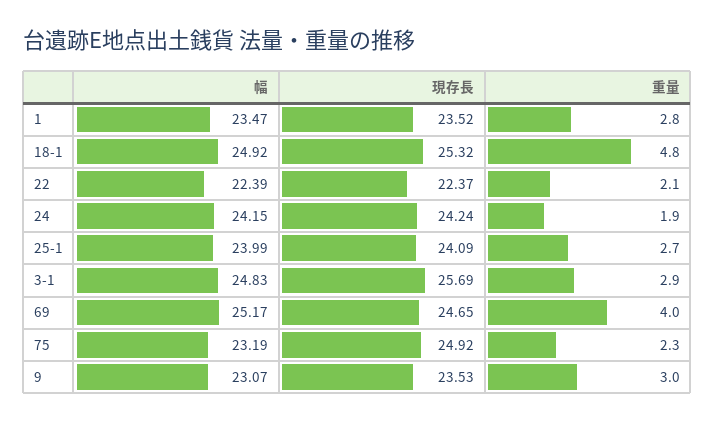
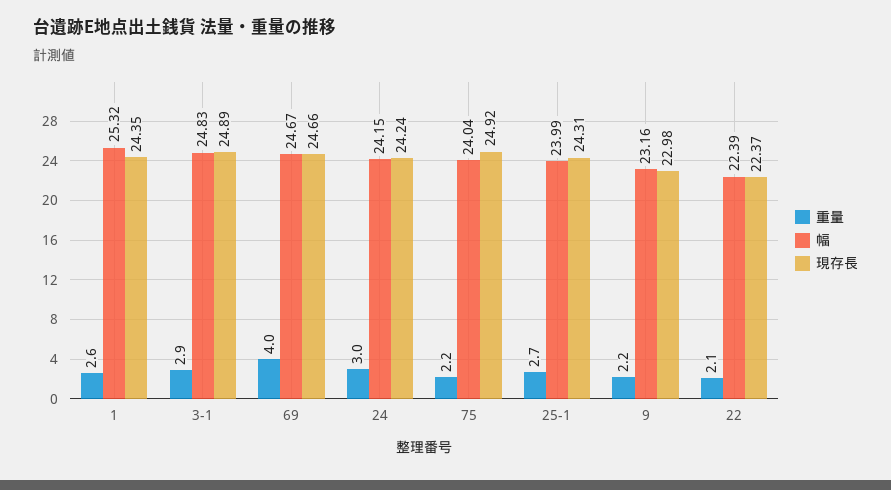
  {
    "幅": {
-     "1": 23.47,
+     "1": 25.32,
-     "18-1": 24.92,
      "22": 22.39,
      "24": 24.15,
      "25-1": 23.99,
      "3-1": 24.83,
-     "69": 25.17,
+     "69": 24.67,
-     "75": 23.19,
+     "75": 24.04,
-     "9": 23.07
+     "9": 23.16
    },
    "現存長": {
-     "1": 23.52,
+     "1": 24.35,
-     "18-1": 25.32,
      "22": 22.37,
      "24": 24.24,
-     "25-1": 24.09,
+     "25-1": 24.31,
-     "3-1": 25.69,
+     "3-1": 24.89,
-     "69": 24.65,
+     "69": 24.66,
      "75": 24.92,
-     "9": 23.53
+     "9": 22.98
    },
    "重量": {
-     "1": 2.8,
+     "1": 2.6,
-     "18-1": 4.8,
      "22": 2.1,
-     "24": 1.9,
+     "24": 3,
      "25-1": 2.7,
      "3-1": 2.9,
      "69": 4,
-     "75": 2.3,
+     "75": 2.2,
-     "9": 3
+     "9": 2.2
    }
  }

